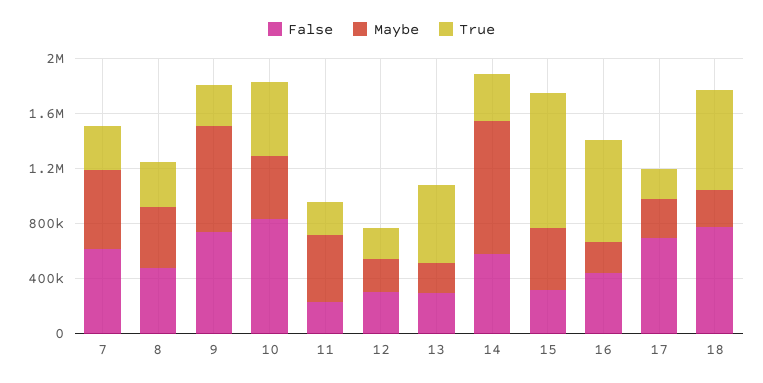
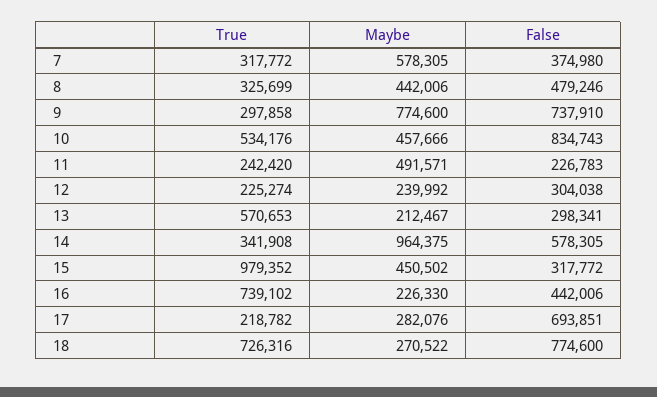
  {
    "False": {
-     "7": 600000,
+     "7": 374980,
      "8": 479246,
      "9": 737910,
      "10": 834743,
      "11": 226783,
      "12": 304038,
      "13": 298341,
      "14": 578305,
      "15": 317772,
      "16": 442006,
      "17": 693851,
      "18": 774600
    },
    "Maybe": {
      "7": 578305,
      "8": 442006,
      "9": 774600,
      "10": 457666,
      "11": 491571,
      "12": 239992,
      "13": 212467,
      "14": 964375,
      "15": 450502,
      "16": 226330,
      "17": 282076,
      "18": 270522
    },
    "True": {
      "7": 317772,
      "8": 325699,
      "9": 297858,
      "10": 534176,
      "11": 242420,
      "12": 225274,
      "13": 570653,
      "14": 341908,
      "15": 979352,
      "16": 739102,
      "17": 218782,
      "18": 726316
    }
  }

